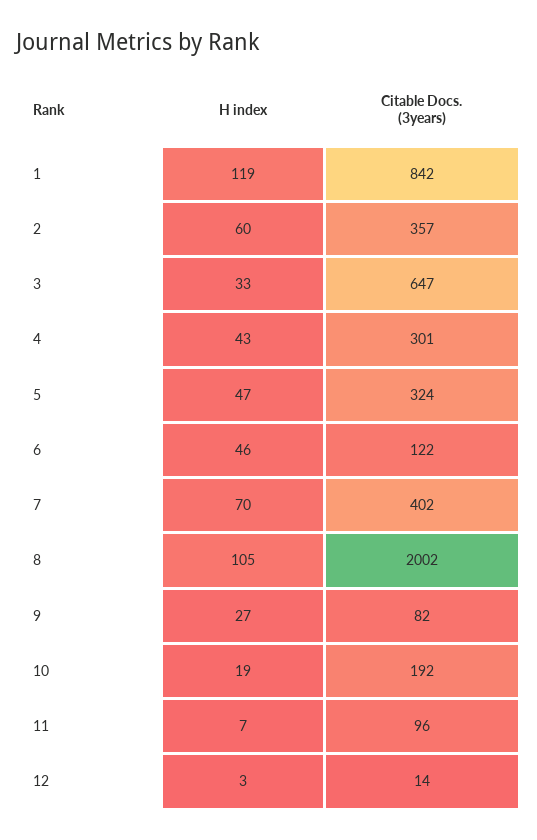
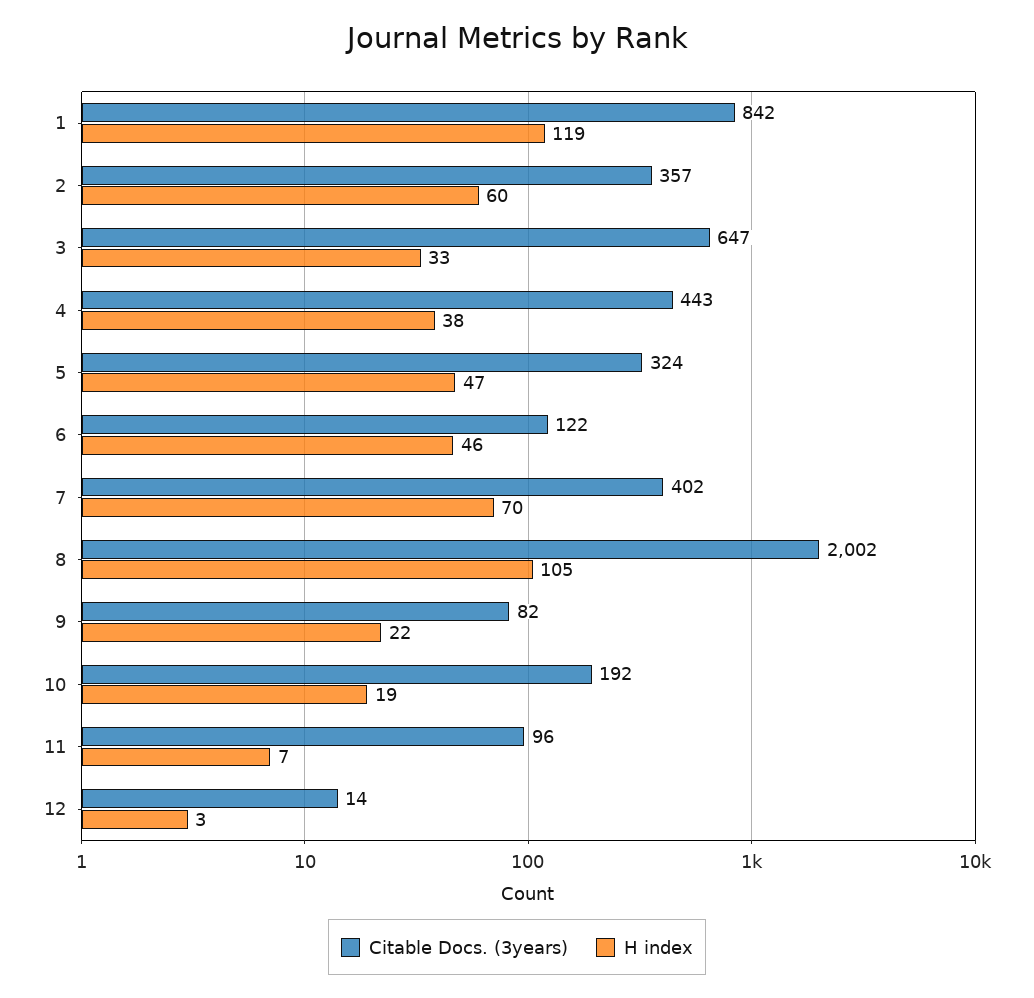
  {
    "H index": {
      "1": 119,
      "2": 60,
      "3": 33,
-     "4": 43,
+     "4": 38,
      "5": 47,
      "6": 46,
      "7": 70,
      "8": 105,
-     "9": 27,
+     "9": 22,
      "10": 19,
      "11": 7,
      "12": 3
    },
    "Citable Docs. (3years)": {
      "1": 842,
      "2": 357,
      "3": 647,
-     "4": 301,
+     "4": 443,
      "5": 324,
      "6": 122,
      "7": 402,
      "8": 2002,
      "9": 82,
      "10": 192,
      "11": 96,
      "12": 14
    }
  }

